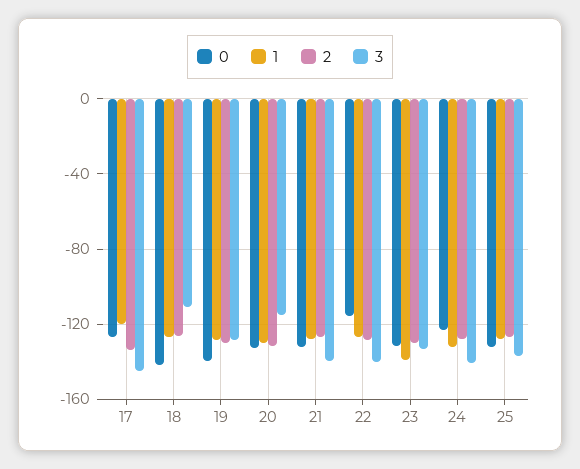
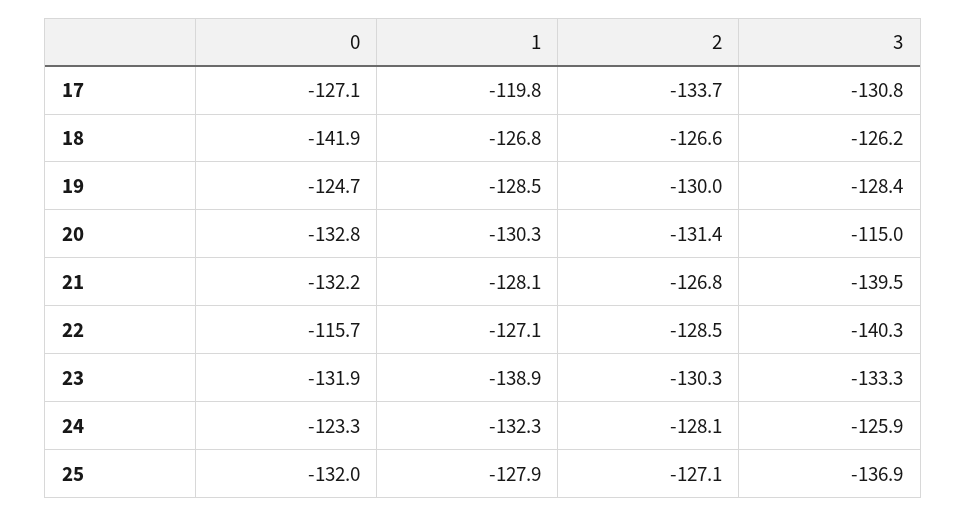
  {
    "0": {
      "17": -127.1,
      "18": -141.9,
-     "19": -140,
+     "19": -124.7,
      "20": -132.8,
      "21": -132.2,
      "22": -115.7,
      "23": -131.9,
      "24": -123.3,
      "25": -132
    },
    "1": {
      "17": -119.8,
      "18": -126.8,
      "19": -128.5,
      "20": -130.3,
      "21": -128.1,
      "22": -127.1,
      "23": -138.9,
      "24": -132.3,
      "25": -127.9
    },
    "2": {
      "17": -133.7,
      "18": -126.6,
      "19": -130,
      "20": -131.4,
      "21": -126.8,
      "22": -128.5,
      "23": -130.3,
      "24": -128.1,
      "25": -127.1
    },
    "3": {
-     "17": -145,
+     "17": -130.8,
-     "18": -110,
+     "18": -126.2,
      "19": -128.4,
      "20": -115,
      "21": -139.5,
      "22": -140.3,
      "23": -133.3,
-     "24": -140,
+     "24": -125.9,
      "25": -136.9
    }
  }

